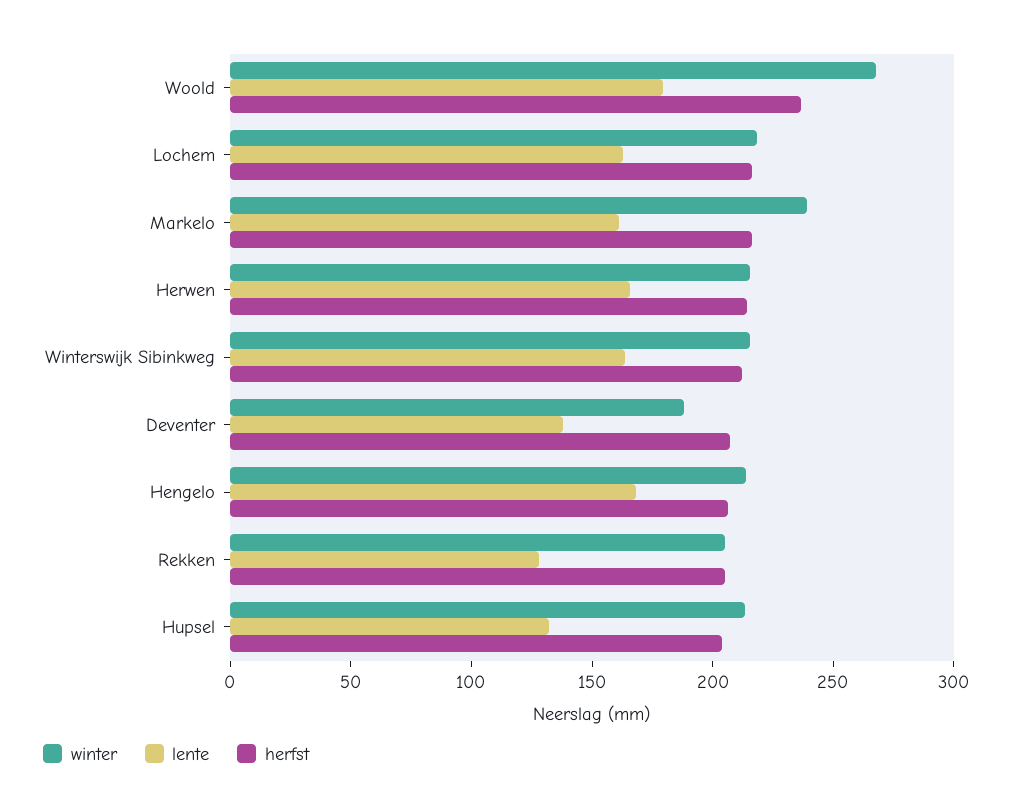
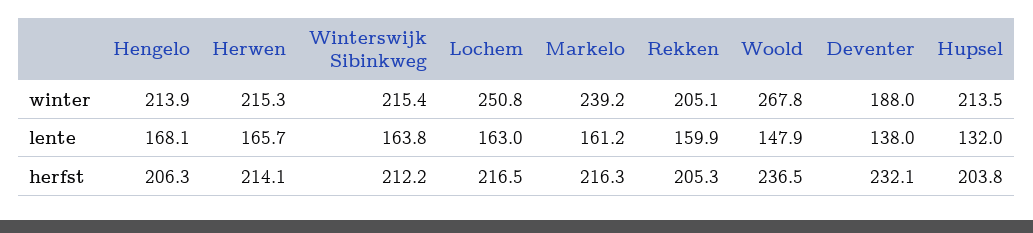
  {
    "winter": {
      "Woold": 267.8,
-     "Lochem": 220,
+     "Lochem": 250.8,
      "Markelo": 239.2,
      "Herwen": 215.3,
      "Winterswijk Sibinkweg": 215.4,
      "Deventer": 188,
      "Hengelo": 213.9,
      "Rekken": 205.1,
      "Hupsel": 213.5
    },
    "lente": {
-     "Woold": 180,
+     "Woold": 147.9,
      "Lochem": 163,
      "Markelo": 161.2,
      "Herwen": 165.7,
      "Winterswijk Sibinkweg": 163.8,
      "Deventer": 138,
      "Hengelo": 168.1,
-     "Rekken": 130,
+     "Rekken": 159.9,
      "Hupsel": 132
    },
    "herfst": {
      "Woold": 236.5,
      "Lochem": 216.5,
      "Markelo": 216.3,
      "Herwen": 214.1,
      "Winterswijk Sibinkweg": 212.2,
-     "Deventer": 210,
+     "Deventer": 232.1,
      "Hengelo": 206.3,
      "Rekken": 205.3,
      "Hupsel": 203.8
    }
  }

